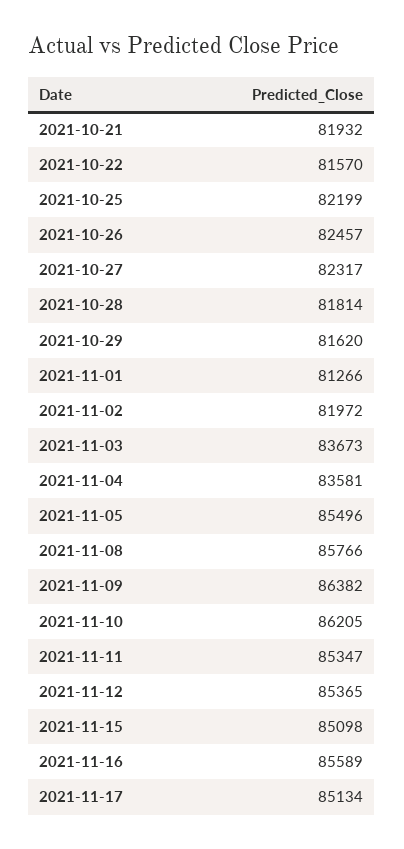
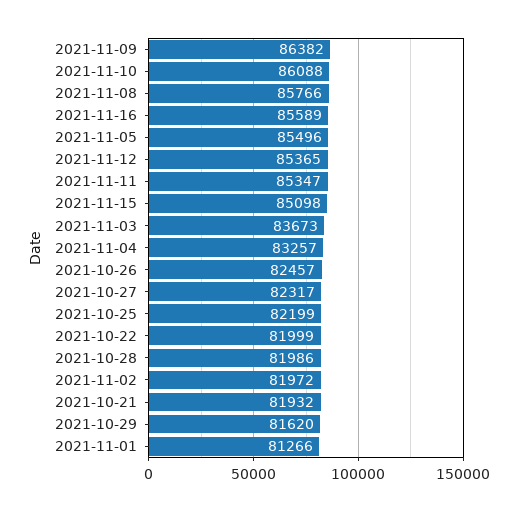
  {
    "2021-10-21": 81932,
-   "2021-10-22": 81570,
+   "2021-10-22": 81999,
    "2021-10-25": 82199,
    "2021-10-26": 82457,
    "2021-10-27": 82317,
-   "2021-10-28": 81814,
+   "2021-10-28": 81986,
    "2021-10-29": 81620,
    "2021-11-01": 81266,
    "2021-11-02": 81972,
    "2021-11-03": 83673,
-   "2021-11-04": 83581,
+   "2021-11-04": 83257,
    "2021-11-05": 85496,
    "2021-11-08": 85766,
    "2021-11-09": 86382,
-   "2021-11-10": 86205,
+   "2021-11-10": 86088,
    "2021-11-11": 85347,
    "2021-11-12": 85365,
    "2021-11-15": 85098,
-   "2021-11-16": 85589,
+   "2021-11-16": 85589
-   "2021-11-17": 85134
  }

